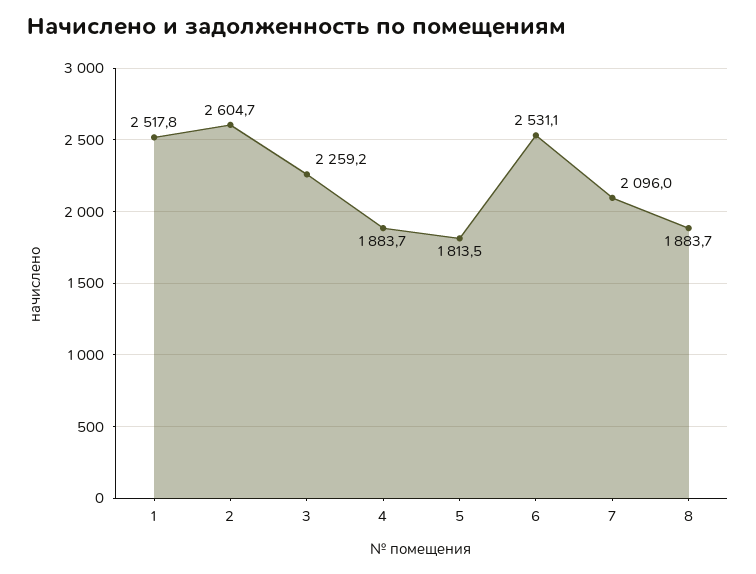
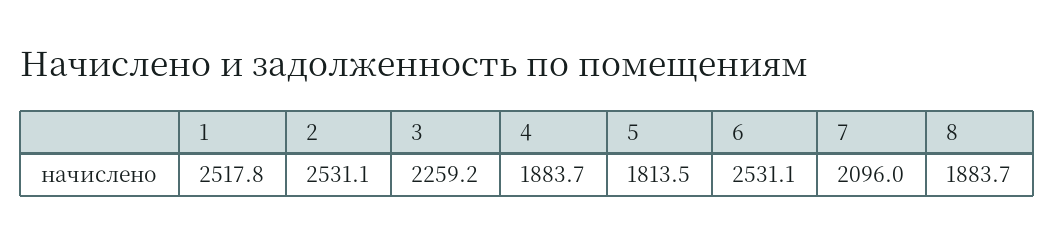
  {
    "1": 2517.8,
-   "2": 2604.7,
+   "2": 2531.1,
    "3": 2259.2,
    "4": 1883.7,
    "5": 1813.5,
    "6": 2531.1,
    "7": 2096,
    "8": 1883.7
  }

